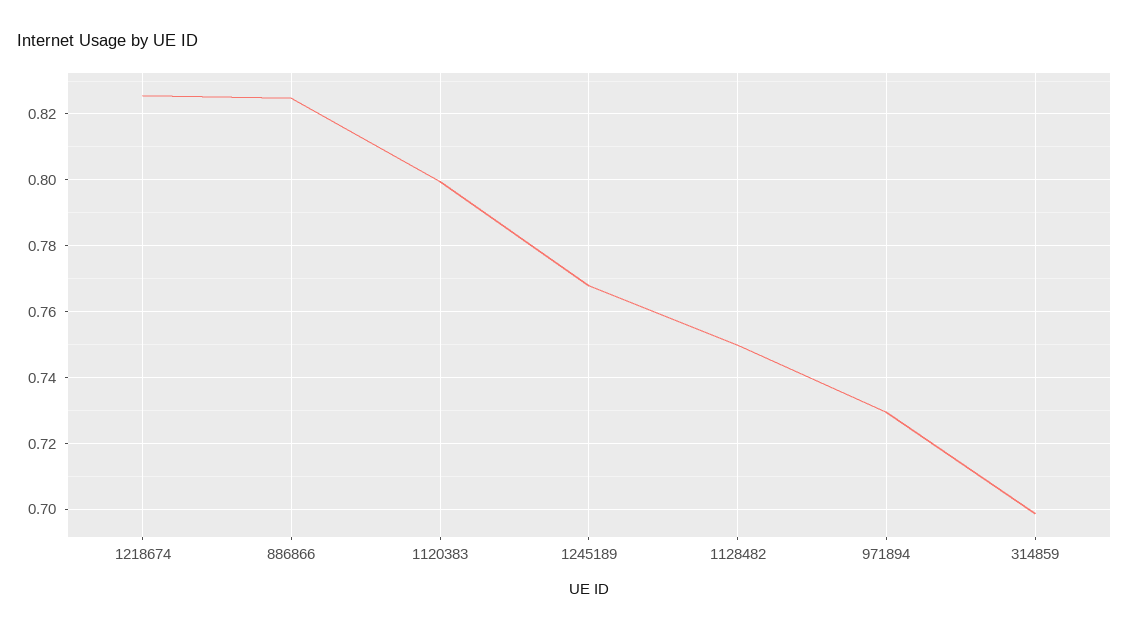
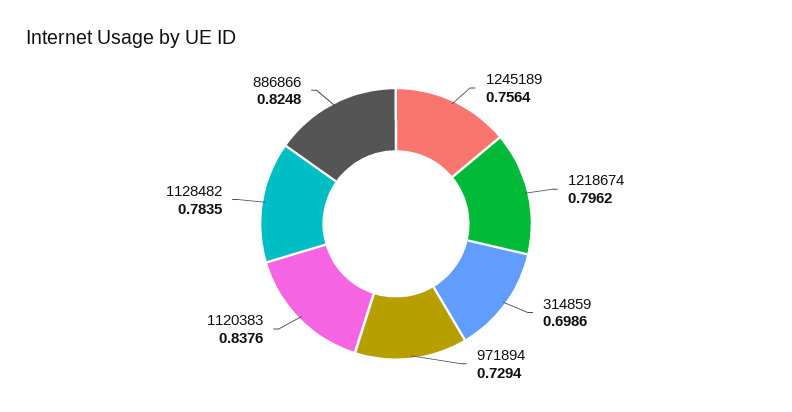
  {
-   "1218674": 0.826,
+   "1218674": 0.7962,
    "886866": 0.8248,
-   "1120383": 0.8,
+   "1120383": 0.8376,
-   "1245189": 0.768,
+   "1245189": 0.7564,
-   "1128482": 0.75,
+   "1128482": 0.7835,
    "971894": 0.7294,
    "314859": 0.6986
  }

